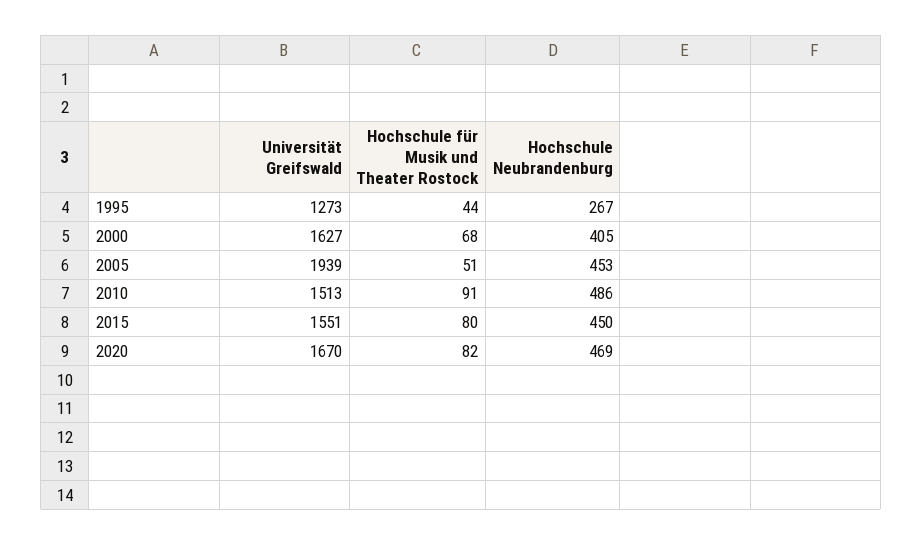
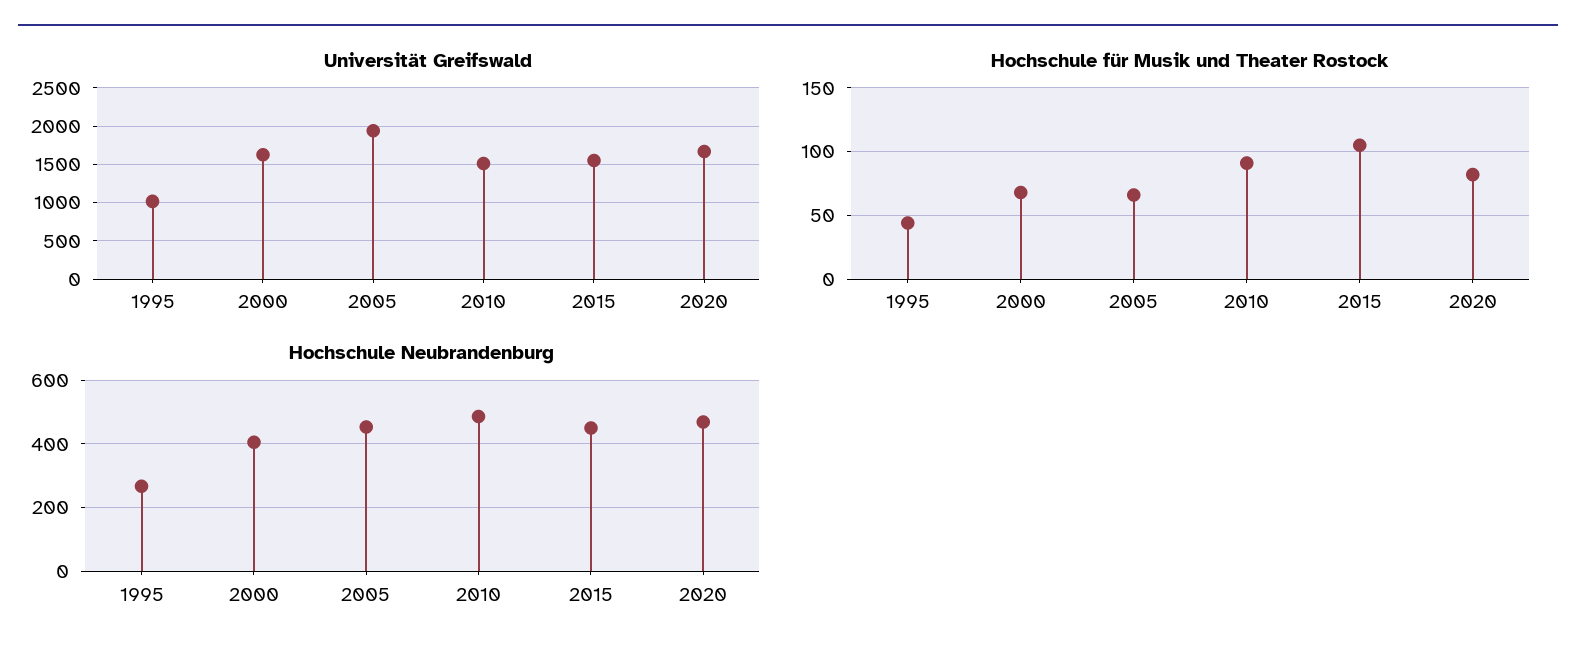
  {
    "Universität Greifswald": {
-     "1995": 1273,
+     "1995": 1000,
      "2000": 1627,
      "2005": 1939,
      "2010": 1513,
      "2015": 1551,
      "2020": 1670
    },
    "Hochschule für Musik und Theater Rostock": {
      "1995": 44,
      "2000": 68,
-     "2005": 51,
+     "2005": 65,
      "2010": 91,
-     "2015": 80,
+     "2015": 105,
      "2020": 82
    },
    "Hochschule Neubrandenburg": {
      "1995": 267,
      "2000": 405,
      "2005": 453,
      "2010": 486,
      "2015": 450,
      "2020": 469
    }
  }

